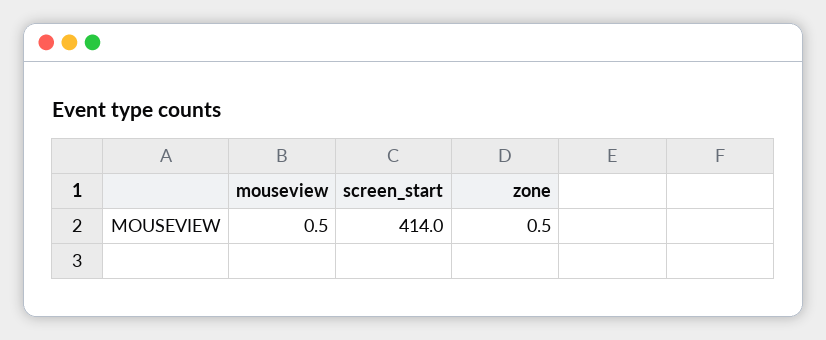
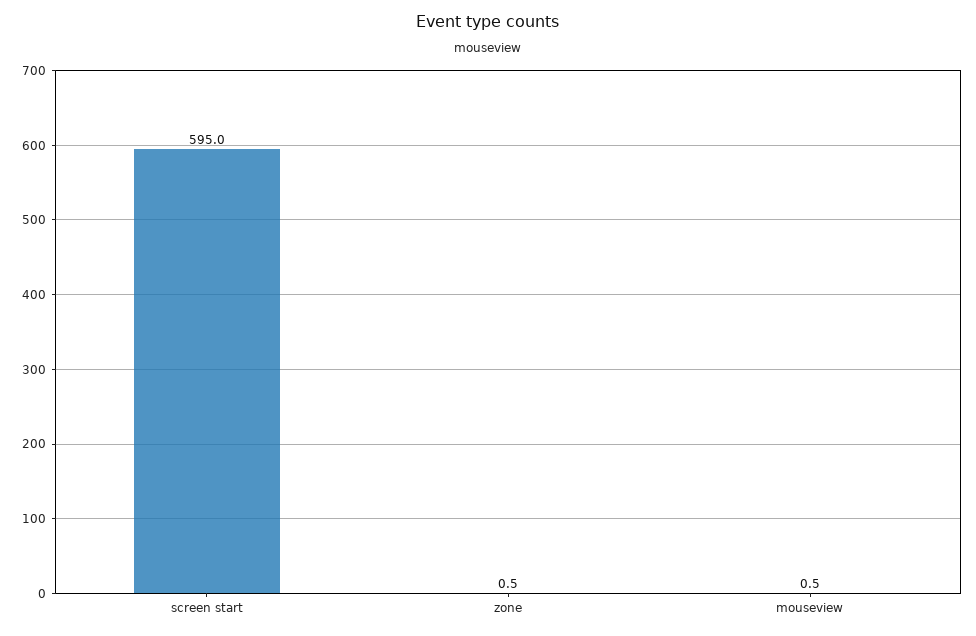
  {
    "mouseview": 0.5,
-   "screen_start": 414,
+   "screen_start": 595,
    "zone": 0.5
  }

